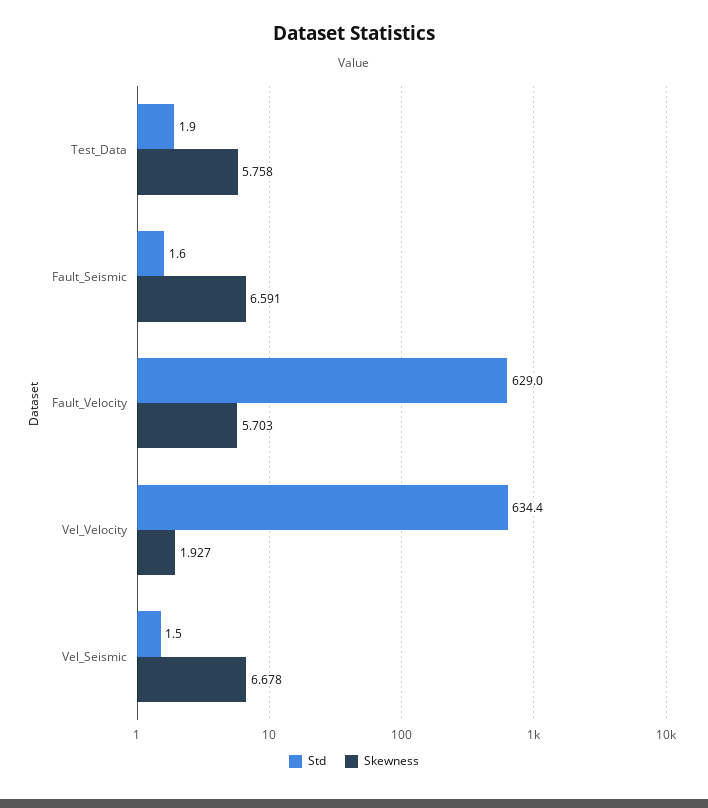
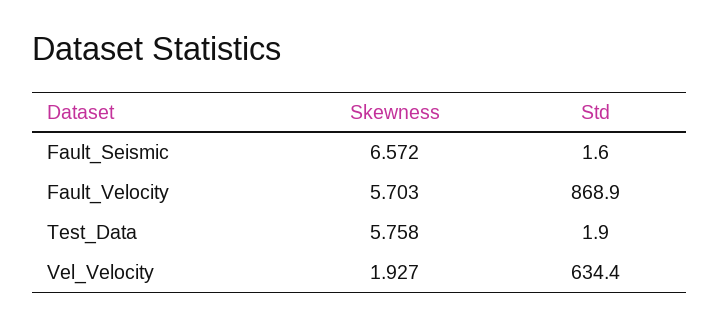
  {
    "Std": {
      "Test_Data": 1.9,
      "Fault_Seismic": 1.6,
-     "Fault_Velocity": 629,
+     "Fault_Velocity": 868.9,
-     "Vel_Velocity": 634.4,
+     "Vel_Velocity": 634.4
-     "Vel_Seismic": 1.5
    },
    "Skewness": {
      "Test_Data": 5.758,
-     "Fault_Seismic": 6.591,
+     "Fault_Seismic": 6.572,
      "Fault_Velocity": 5.703,
-     "Vel_Velocity": 1.927,
+     "Vel_Velocity": 1.927
-     "Vel_Seismic": 6.678
    }
  }

